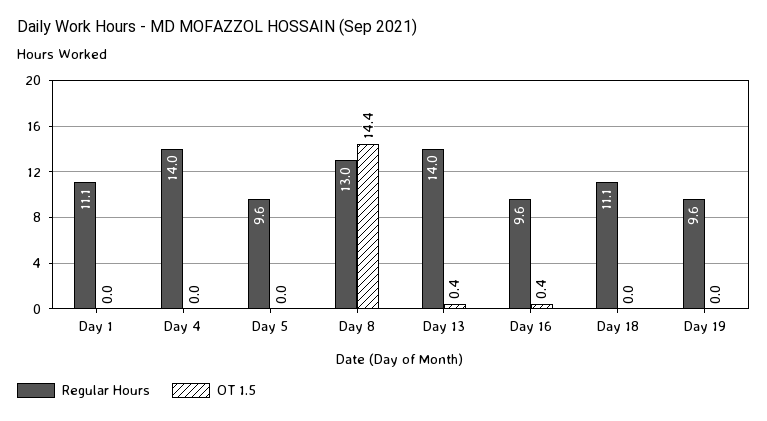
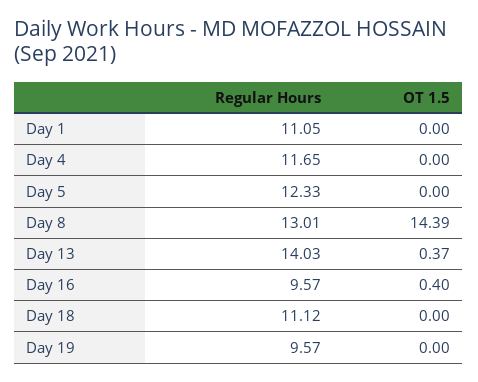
  {
    "Regular Hours": {
      "Day 1": 11.05,
-     "Day 4": 14,
+     "Day 4": 11.65,
-     "Day 5": 9.6,
+     "Day 5": 12.33,
      "Day 8": 13.01,
      "Day 13": 14.03,
      "Day 16": 9.57,
      "Day 18": 11.12,
      "Day 19": 9.57
    },
    "OT 1.5": {
      "Day 1": 0,
      "Day 4": 0,
      "Day 5": 0,
      "Day 8": 14.39,
      "Day 13": 0.37,
      "Day 16": 0.4,
      "Day 18": 0,
      "Day 19": 0
    }
  }

